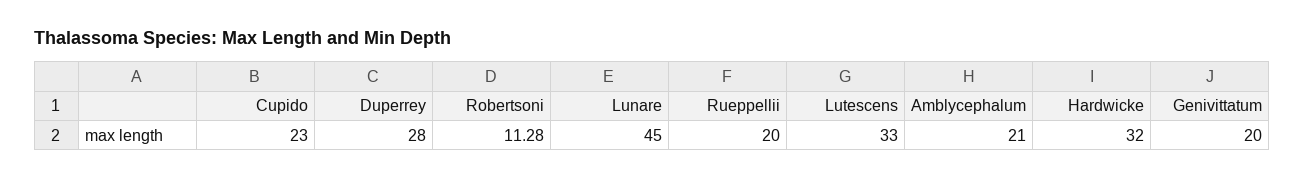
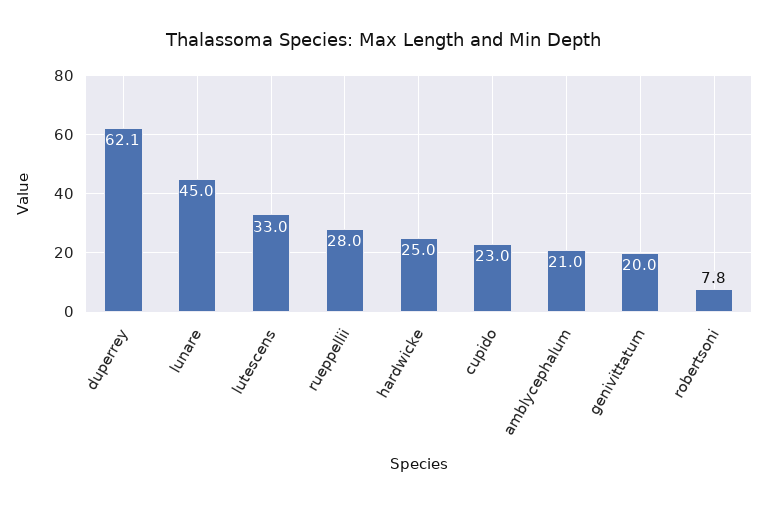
  {
    "Cupido": 23,
-   "Duperrey": 28,
+   "Duperrey": 62.1,
-   "Robertsoni": 11.28,
+   "Robertsoni": 7.8,
    "Lunare": 45,
-   "Rueppellii": 20,
+   "Rueppellii": 28,
    "Lutescens": 33,
    "Amblycephalum": 21,
-   "Hardwicke": 32,
+   "Hardwicke": 25,
    "Genivittatum": 20
  }

